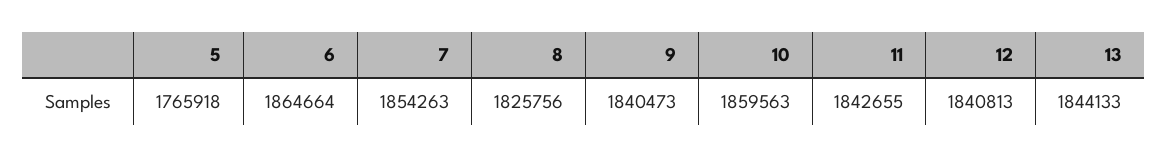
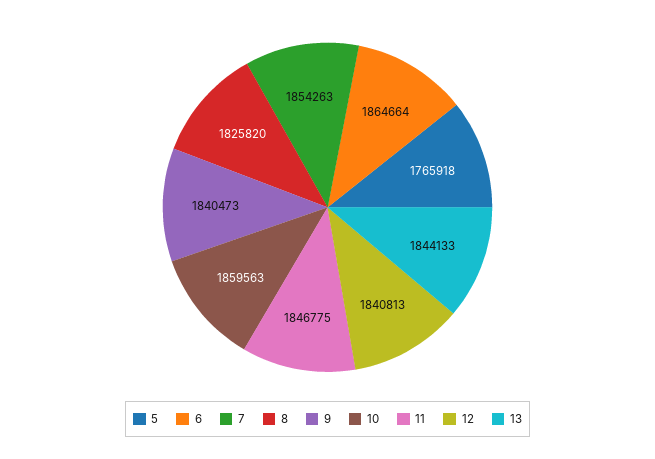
  {
    "5": 1765918,
    "6": 1864664,
    "7": 1854263,
-   "8": 1825756,
+   "8": 1825820,
    "9": 1840473,
    "10": 1859563,
-   "11": 1842655,
+   "11": 1846775,
    "12": 1840813,
    "13": 1844133
  }

